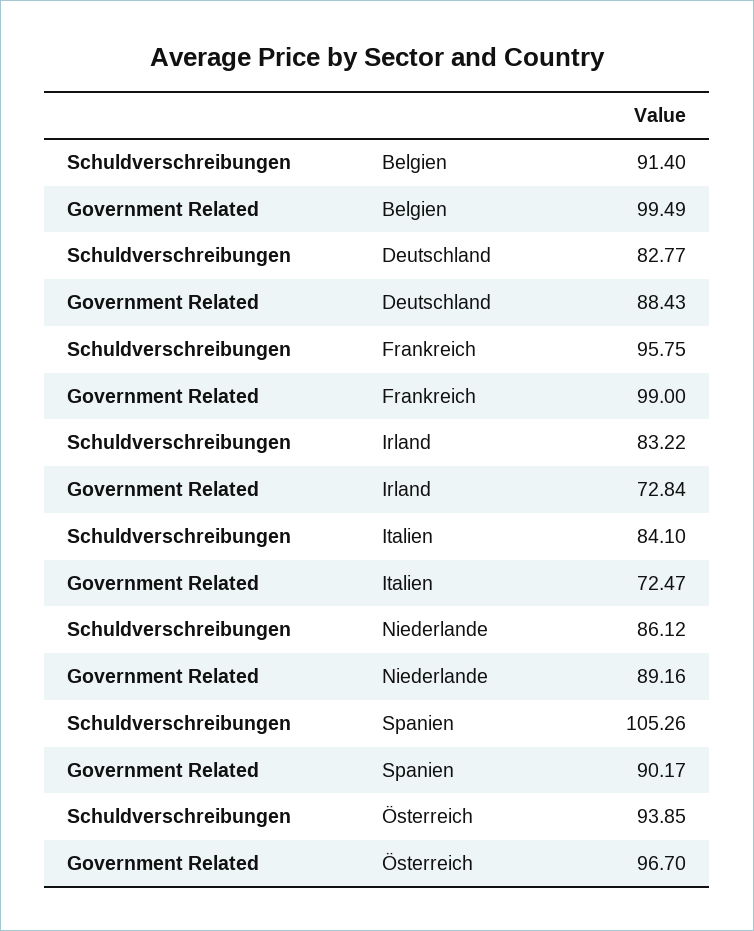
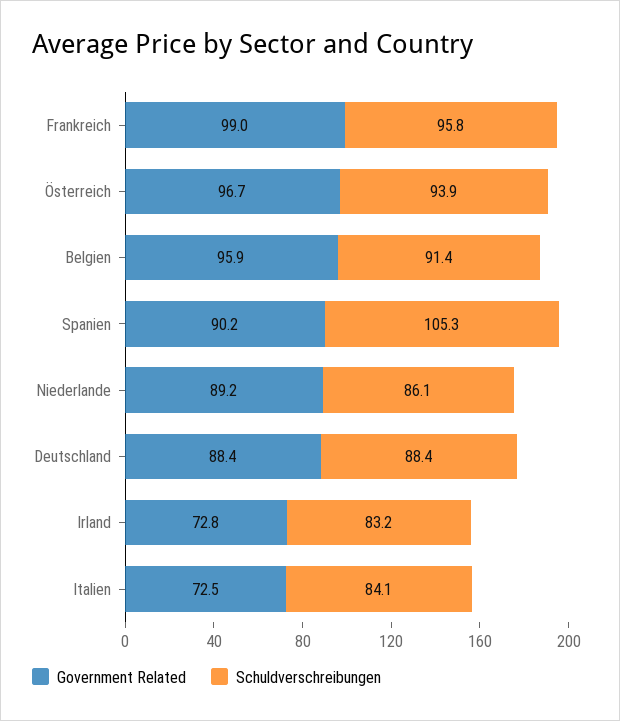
  {
    "Schuldverschreibungen": {
      "Belgien": 91.4,
-     "Deutschland": 82.77,
+     "Deutschland": 88.4,
      "Frankreich": 95.75,
      "Irland": 83.22,
      "Italien": 84.1,
      "Niederlande": 86.12,
      "Spanien": 105.26,
      "Österreich": 93.85
    },
    "Government Related": {
-     "Belgien": 99.49,
+     "Belgien": 95.9,
      "Deutschland": 88.43,
      "Frankreich": 99,
      "Irland": 72.84,
      "Italien": 72.47,
      "Niederlande": 89.16,
      "Spanien": 90.17,
      "Österreich": 96.7
    }
  }

